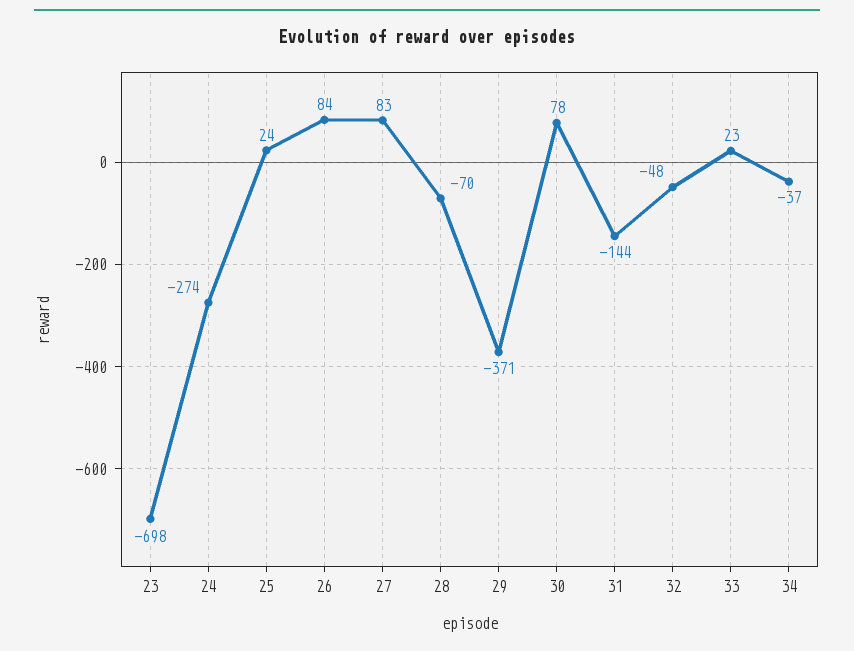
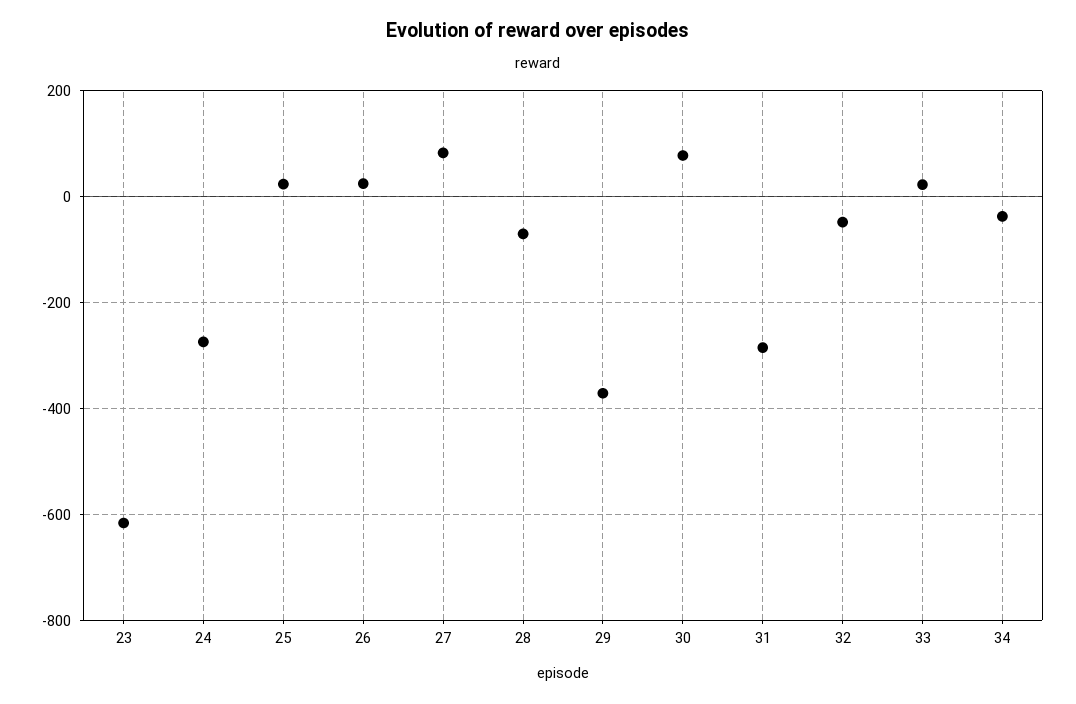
  {
-   "23": -698,
+   "23": -620,
    "24": -274,
    "25": 24,
-   "26": 84,
+   "26": 20,
    "27": 83,
    "28": -70,
    "29": -371,
    "30": 78,
-   "31": -144,
+   "31": -280,
    "32": -48,
    "33": 23,
    "34": -37
  }

